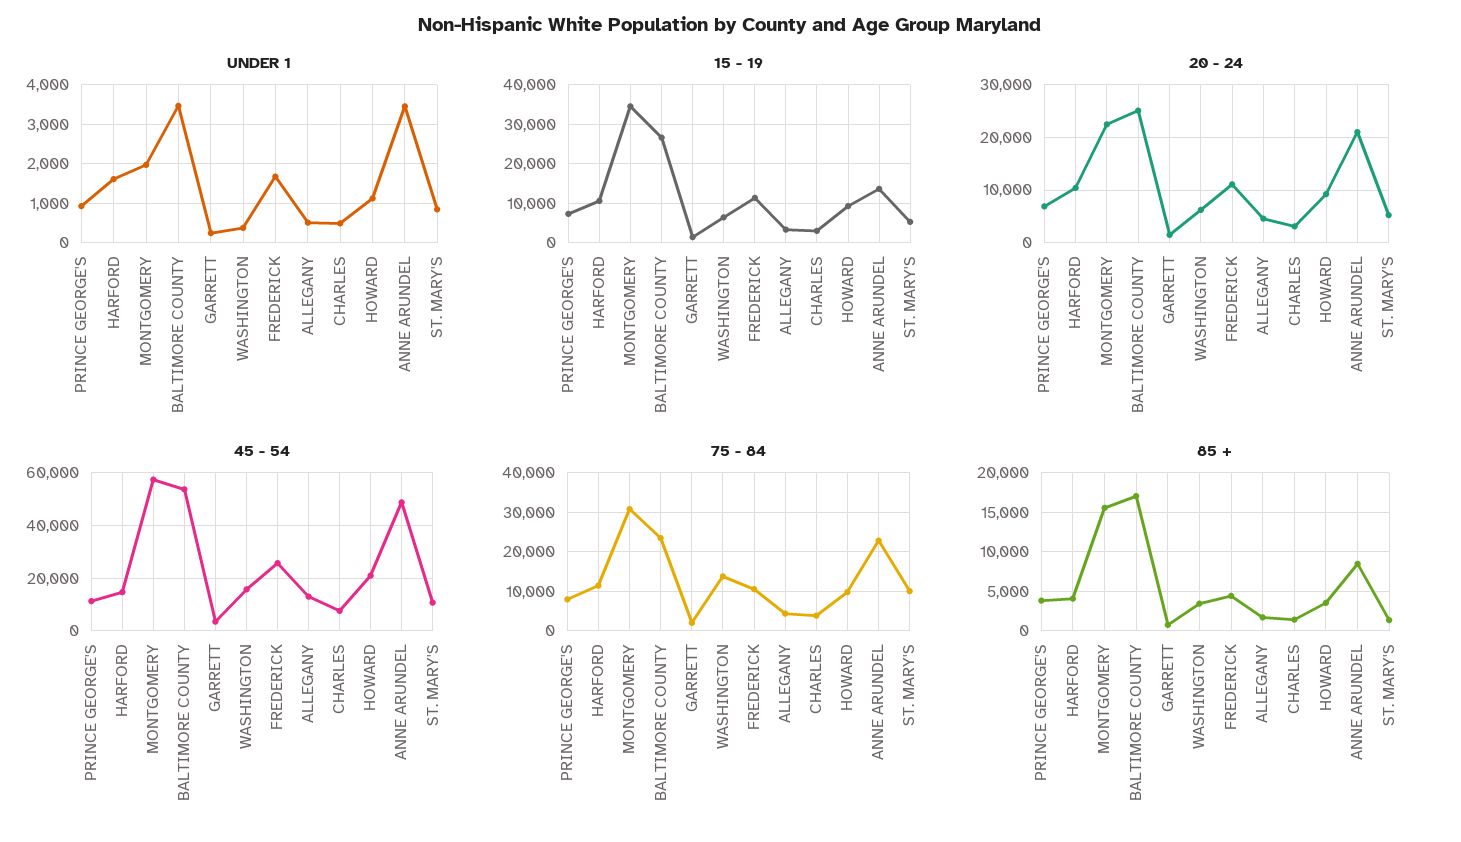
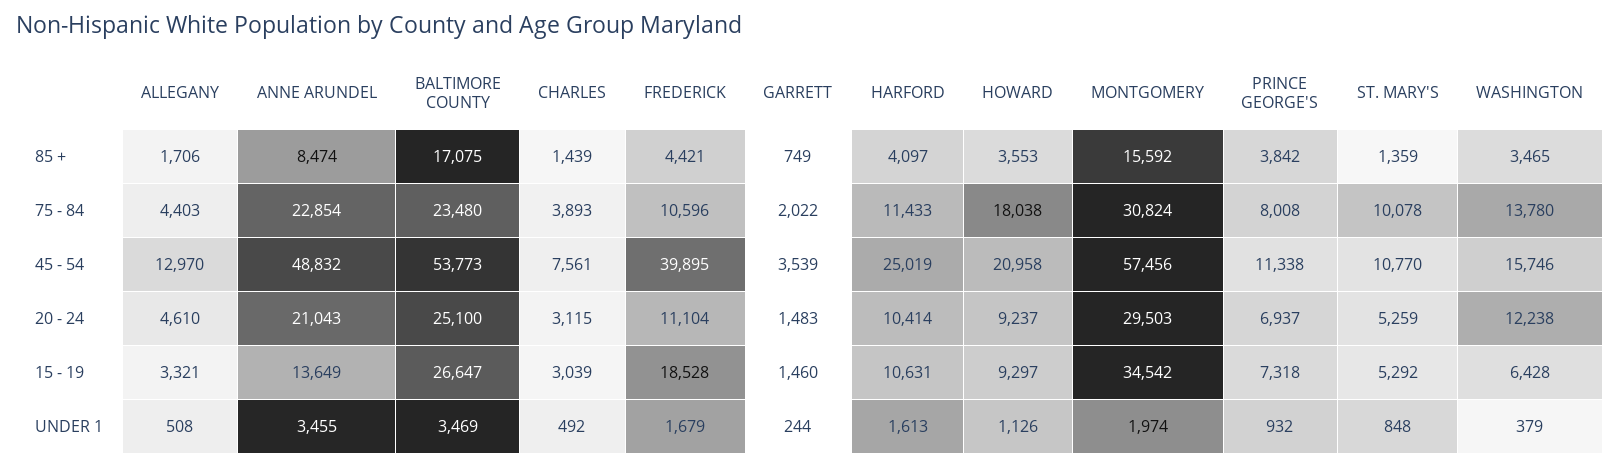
  {
    "UNDER 1": {
      "PRINCE GEORGE'S": 932,
      "HARFORD": 1613,
      "MONTGOMERY": 1974,
      "BALTIMORE COUNTY": 3469,
      "GARRETT": 244,
      "WASHINGTON": 379,
      "FREDERICK": 1679,
      "ALLEGANY": 508,
      "CHARLES": 492,
      "HOWARD": 1126,
      "ANNE ARUNDEL": 3455,
      "ST. MARY'S": 848
    },
    "15 - 19": {
      "PRINCE GEORGE'S": 7318,
      "HARFORD": 10631,
      "MONTGOMERY": 34542,
      "BALTIMORE COUNTY": 26647,
      "GARRETT": 1460,
      "WASHINGTON": 6428,
-     "FREDERICK": 12000,
+     "FREDERICK": 18528,
      "ALLEGANY": 3321,
      "CHARLES": 3039,
      "HOWARD": 9297,
      "ANNE ARUNDEL": 13649,
      "ST. MARY'S": 5292
    },
    "20 - 24": {
      "PRINCE GEORGE'S": 6937,
      "HARFORD": 10414,
-     "MONTGOMERY": 22000,
+     "MONTGOMERY": 29503,
      "BALTIMORE COUNTY": 25100,
      "GARRETT": 1483,
-     "WASHINGTON": 6000,
+     "WASHINGTON": 12238,
      "FREDERICK": 11104,
      "ALLEGANY": 4610,
      "CHARLES": 3115,
      "HOWARD": 9237,
      "ANNE ARUNDEL": 21043,
      "ST. MARY'S": 5259
    },
    "45 - 54": {
      "PRINCE GEORGE'S": 11338,
-     "HARFORD": 15000,
+     "HARFORD": 25019,
      "MONTGOMERY": 57456,
      "BALTIMORE COUNTY": 53773,
      "GARRETT": 3539,
      "WASHINGTON": 15746,
-     "FREDERICK": 25000,
+     "FREDERICK": 39895,
      "ALLEGANY": 12970,
      "CHARLES": 7561,
      "HOWARD": 20958,
      "ANNE ARUNDEL": 48832,
      "ST. MARY'S": 10770
    },
    "75 - 84": {
      "PRINCE GEORGE'S": 8008,
      "HARFORD": 11433,
      "MONTGOMERY": 30824,
      "BALTIMORE COUNTY": 23480,
      "GARRETT": 2022,
      "WASHINGTON": 13780,
      "FREDERICK": 10596,
      "ALLEGANY": 4403,
      "CHARLES": 3893,
-     "HOWARD": 10000,
+     "HOWARD": 18038,
      "ANNE ARUNDEL": 22854,
      "ST. MARY'S": 10078
    },
    "85 +": {
      "PRINCE GEORGE'S": 3842,
      "HARFORD": 4097,
      "MONTGOMERY": 15592,
      "BALTIMORE COUNTY": 17075,
      "GARRETT": 749,
      "WASHINGTON": 3465,
      "FREDERICK": 4421,
      "ALLEGANY": 1706,
      "CHARLES": 1439,
      "HOWARD": 3553,
      "ANNE ARUNDEL": 8474,
      "ST. MARY'S": 1359
    }
  }

